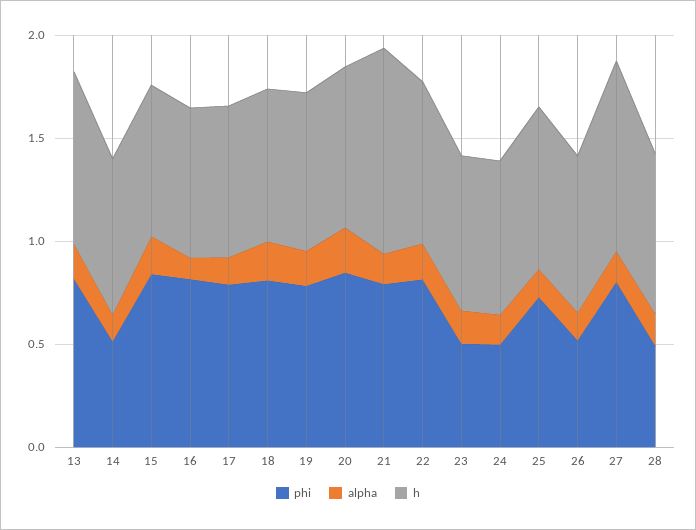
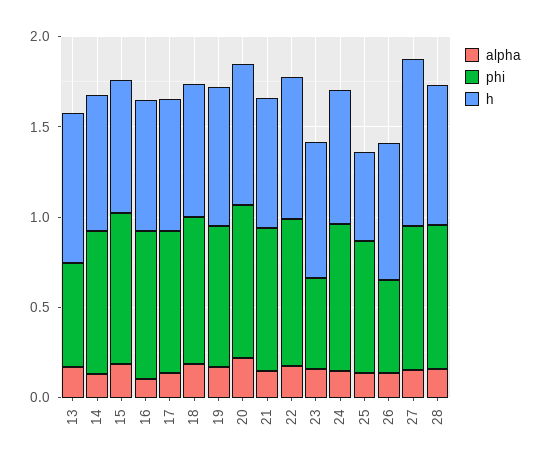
  {
    "phi": {
-     "13": 0.8,
+     "13": 0.6,
-     "14": 0.5,
+     "14": 0.8,
      "15": 0.8,
      "16": 0.8,
      "17": 0.8,
      "18": 0.8,
      "19": 0.8,
      "20": 0.8,
      "21": 0.8,
      "22": 0.8,
      "23": 0.5,
-     "24": 0.5,
+     "24": 0.8,
      "25": 0.7,
      "26": 0.5,
      "27": 0.8,
-     "28": 0.5
+     "28": 0.8
    },
    "alpha": {
      "13": 0.2,
      "14": 0.1,
      "15": 0.2,
      "16": 0.1,
      "17": 0.1,
      "18": 0.2,
      "19": 0.2,
      "20": 0.2,
      "21": 0.1,
      "22": 0.2,
      "23": 0.2,
      "24": 0.1,
      "25": 0.1,
      "26": 0.1,
      "27": 0.2,
      "28": 0.2
    },
    "h": {
      "13": 0.8,
      "14": 0.8,
      "15": 0.7,
      "16": 0.7,
      "17": 0.7,
      "18": 0.7,
      "19": 0.8,
      "20": 0.8,
-     "21": 1,
+     "21": 0.7,
      "22": 0.8,
      "23": 0.8,
      "24": 0.7,
-     "25": 0.8,
+     "25": 0.5,
      "26": 0.8,
      "27": 0.9,
      "28": 0.8
    }
  }

